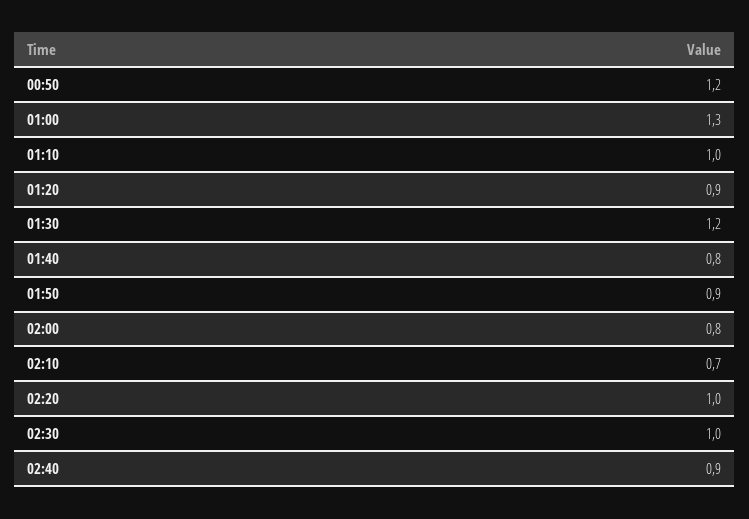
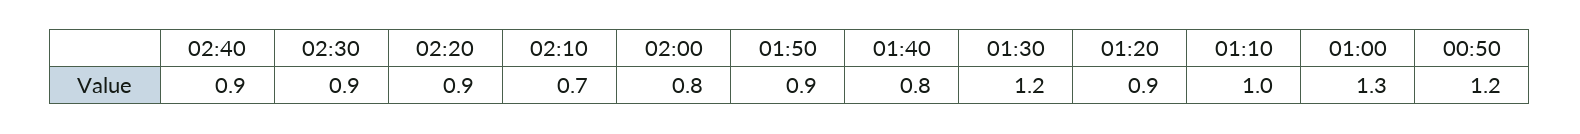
  {
    "00:50": 1.2,
    "01:00": 1.3,
    "01:10": 1,
    "01:20": 0.9,
    "01:30": 1.2,
    "01:40": 0.8,
    "01:50": 0.9,
    "02:00": 0.8,
    "02:10": 0.7,
-   "02:20": 1,
+   "02:20": 0.9,
-   "02:30": 1,
+   "02:30": 0.9,
    "02:40": 0.9
  }

